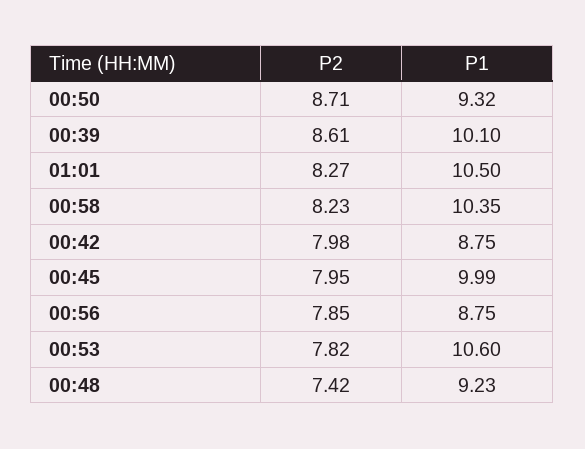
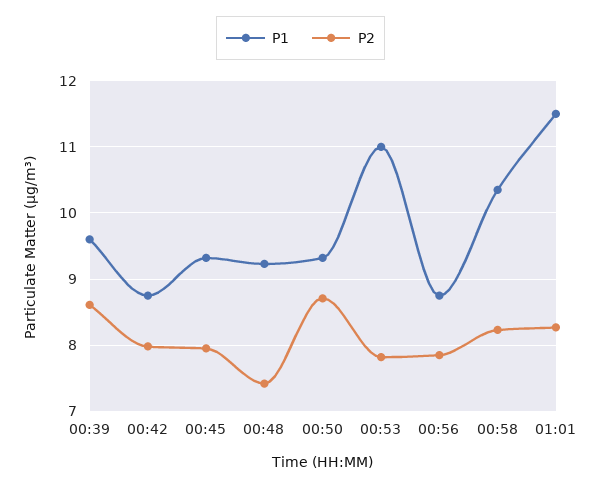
  {
    "P2": {
      "00:50": 8.71,
      "00:39": 8.61,
      "01:01": 8.27,
      "00:58": 8.23,
      "00:42": 7.98,
      "00:45": 7.95,
      "00:56": 7.85,
      "00:53": 7.82,
      "00:48": 7.42
    },
    "P1": {
      "00:50": 9.32,
-     "00:39": 10.1,
+     "00:39": 9.6,
-     "01:01": 10.5,
+     "01:01": 11.5,
      "00:58": 10.35,
      "00:42": 8.75,
-     "00:45": 9.99,
+     "00:45": 9.3,
      "00:56": 8.75,
-     "00:53": 10.6,
+     "00:53": 11,
      "00:48": 9.23
    }
  }

